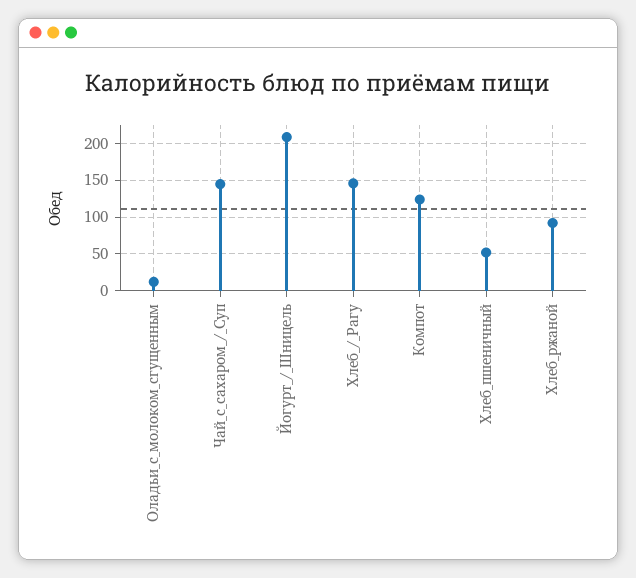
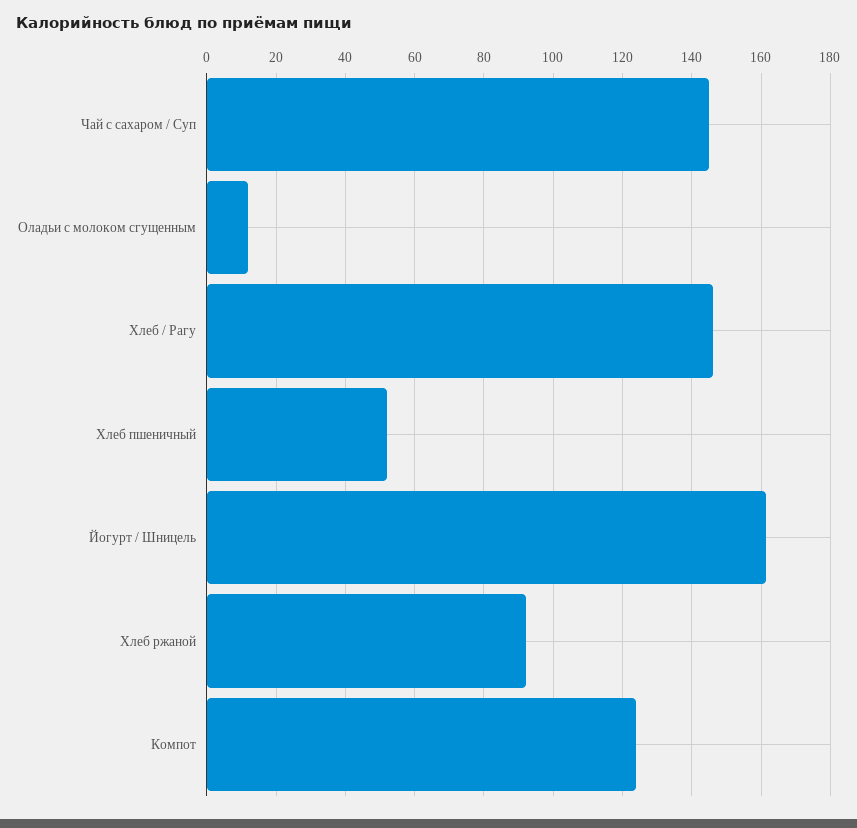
  {
    "Оладьи_с_молоком_сгущенным": 12,
    "Чай_с_сахаром_/_Суп": 146,
-   "Йогурт_/_Шницель": 210,
+   "Йогурт_/_Шницель": 162,
    "Хлеб_/_Рагу": 146,
    "Компот": 124,
    "Хлеб_пшеничный": 52,
    "Хлеб_ржаной": 92
  }

